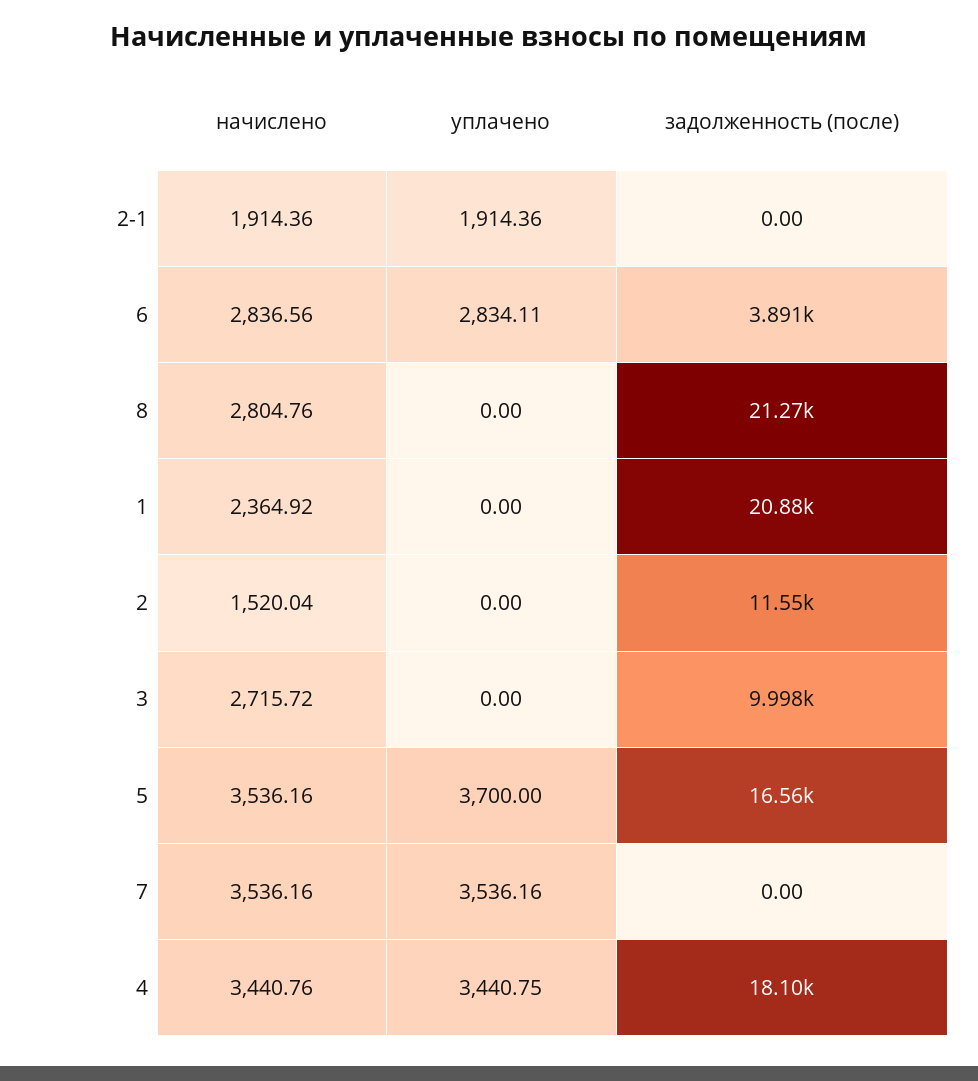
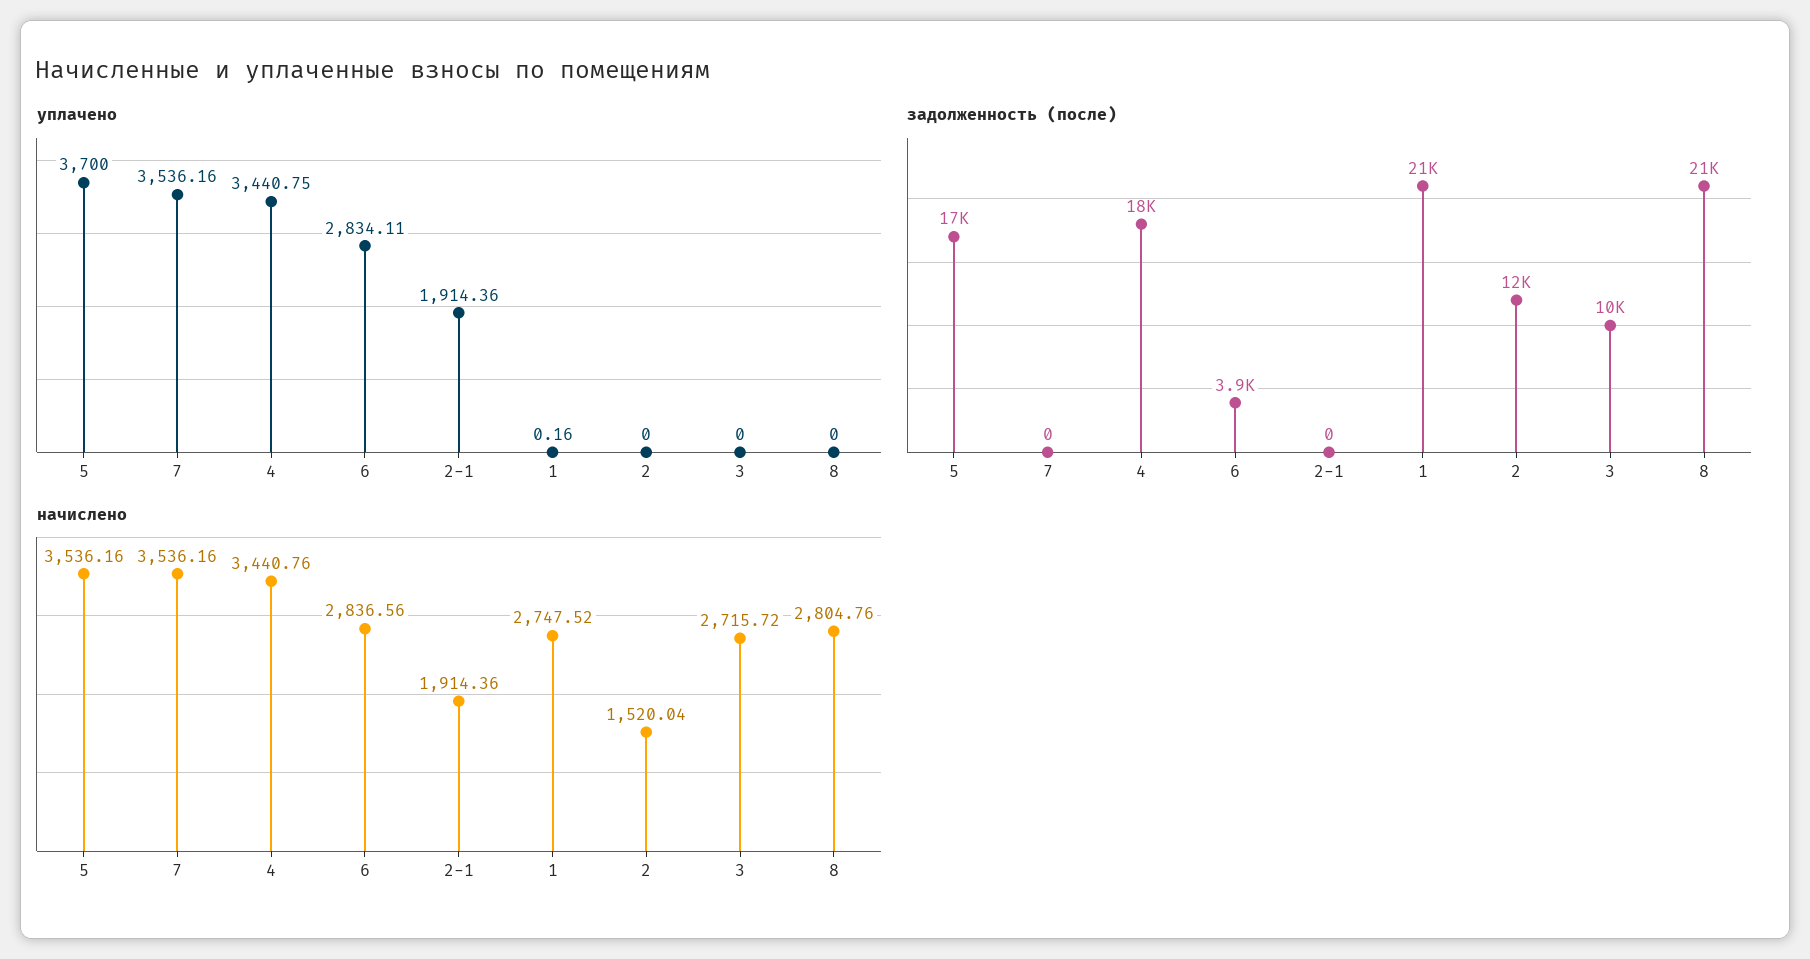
  {
    "начислено": {
      "2-1": 1914.36,
      "6": 2836.56,
      "8": 2804.76,
-     "1": 2364.92,
+     "1": 2747.52,
      "2": 1520.04,
      "3": 2715.72,
      "5": 3536.16,
      "7": 3536.16,
      "4": 3440.76
    },
    "уплачено": {
      "2-1": 1914.36,
      "6": 2834.11,
      "8": 0,
-     "1": 0,
+     "1": 0.16,
      "2": 0,
      "3": 0,
      "5": 3700,
      "7": 3536.16,
      "4": 3440.75
    },
    "задолженность (после)": {
      "2-1": 0,
      "6": 3891,
      "8": 21270,
      "1": 20880,
      "2": 11550,
      "3": 9998,
      "5": 16560,
      "7": 0,
      "4": 18100
    }
  }

